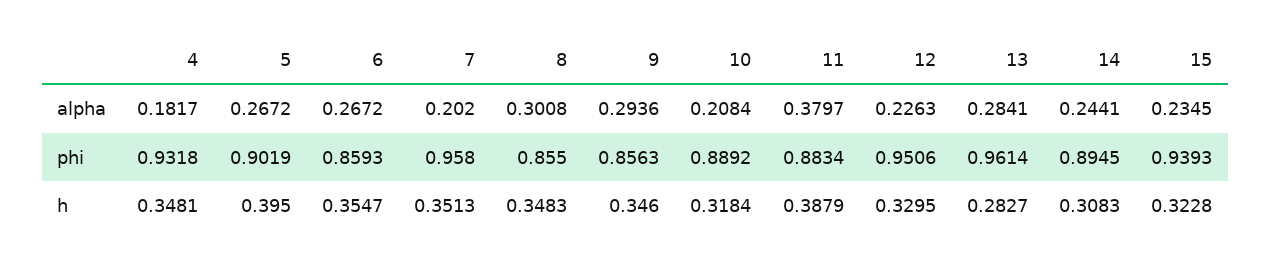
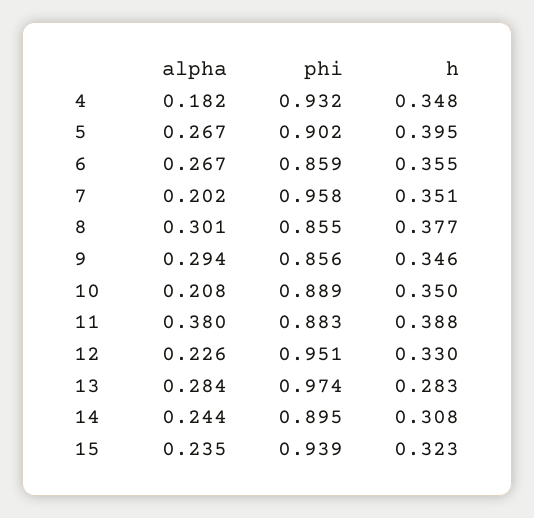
  {
    "4": {
      "alpha": 0.1817,
      "phi": 0.9318,
      "h": 0.3481
    },
    "5": {
      "alpha": 0.2672,
      "phi": 0.9019,
      "h": 0.395
    },
    "6": {
      "alpha": 0.2672,
      "phi": 0.8593,
      "h": 0.3547
    },
    "7": {
      "alpha": 0.202,
      "phi": 0.958,
      "h": 0.3513
    },
    "8": {
      "alpha": 0.3008,
      "phi": 0.855,
-     "h": 0.3483
+     "h": 0.377
    },
    "9": {
      "alpha": 0.2936,
      "phi": 0.8563,
      "h": 0.346
    },
    "10": {
      "alpha": 0.2084,
      "phi": 0.8892,
-     "h": 0.3184
+     "h": 0.35
    },
    "11": {
      "alpha": 0.3797,
      "phi": 0.8834,
      "h": 0.3879
    },
    "12": {
      "alpha": 0.2263,
      "phi": 0.9506,
      "h": 0.3295
    },
    "13": {
      "alpha": 0.2841,
-     "phi": 0.9614,
+     "phi": 0.974,
      "h": 0.2827
    },
    "14": {
      "alpha": 0.2441,
      "phi": 0.8945,
      "h": 0.3083
    },
    "15": {
      "alpha": 0.2345,
      "phi": 0.9393,
      "h": 0.3228
    }
  }

